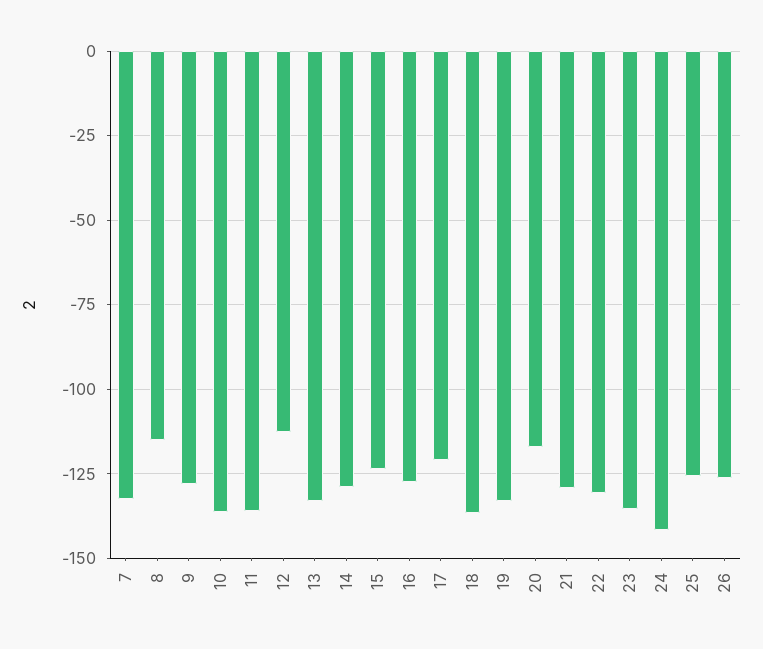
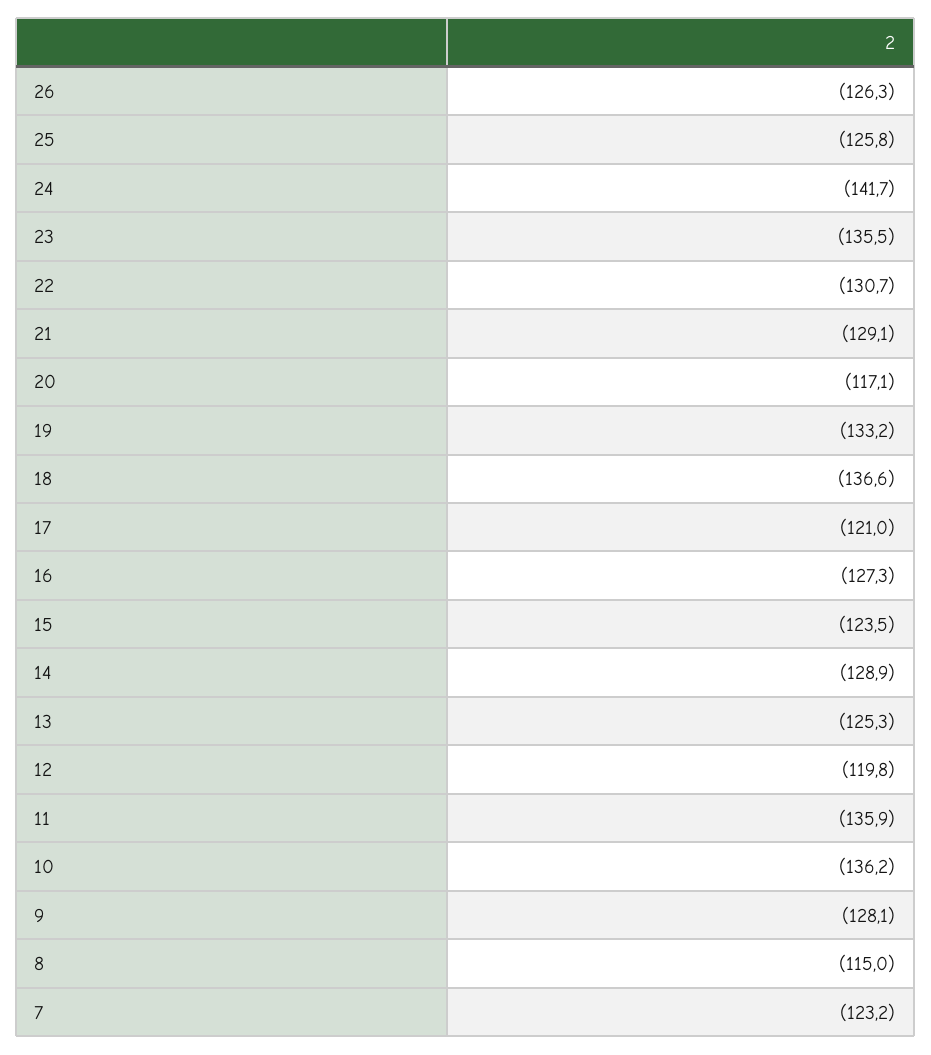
  {
-   "7": -132.5,
+   "7": -123.2,
    "8": -115,
    "9": -128.1,
    "10": -136.2,
    "11": -135.9,
-   "12": -112.5,
+   "12": -119.8,
-   "13": -132.5,
+   "13": -125.3,
    "14": -128.9,
    "15": -123.5,
    "16": -127.3,
    "17": -121,
    "18": -136.6,
    "19": -133.2,
    "20": -117.1,
    "21": -129.1,
    "22": -130.7,
    "23": -135.5,
    "24": -141.7,
    "25": -125.8,
    "26": -126.3
  }

